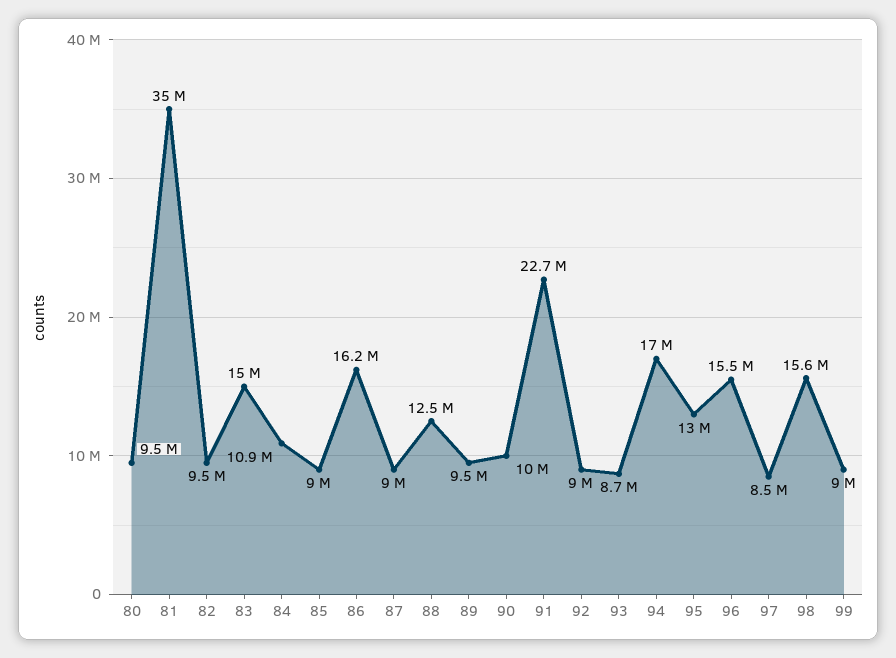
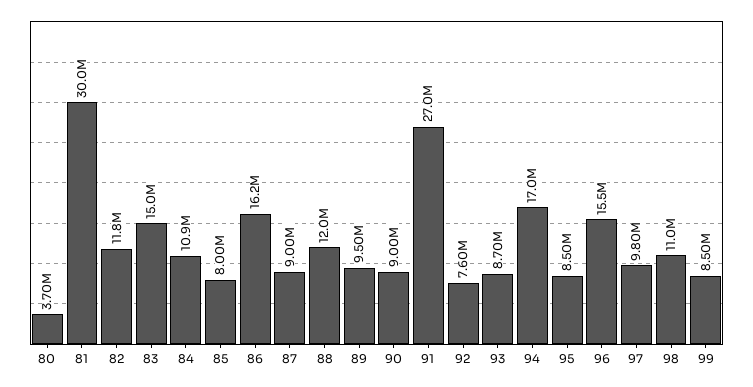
  {
-   "80": 9500000,
+   "80": 3700000,
-   "81": 35000000,
+   "81": 30000000,
-   "82": 9500000,
+   "82": 11800000,
    "83": 15000000,
    "84": 10900000,
-   "85": 9000000,
+   "85": 8000000,
    "86": 16200000,
    "87": 9000000,
-   "88": 12500000,
+   "88": 12000000,
    "89": 9500000,
-   "90": 10000000,
+   "90": 9000000,
-   "91": 22700000,
+   "91": 27000000,
-   "92": 9000000,
+   "92": 7600000,
    "93": 8700000,
    "94": 17000000,
-   "95": 13000000,
+   "95": 8500000,
    "96": 15500000,
-   "97": 8500000,
+   "97": 9800000,
-   "98": 15600000,
+   "98": 11000000,
-   "99": 9000000
+   "99": 8500000
  }

